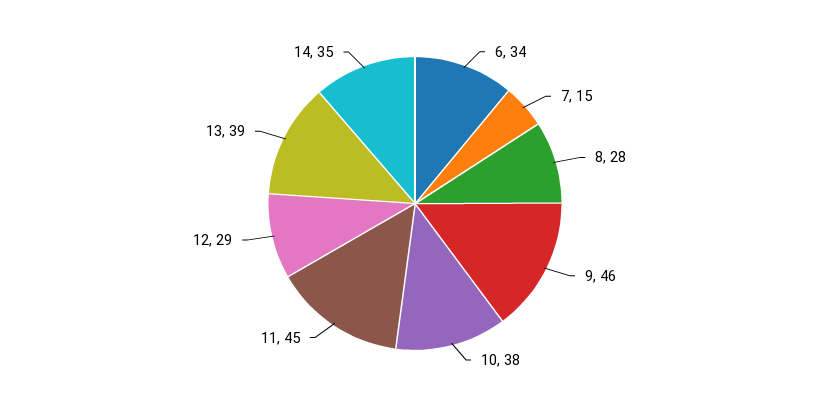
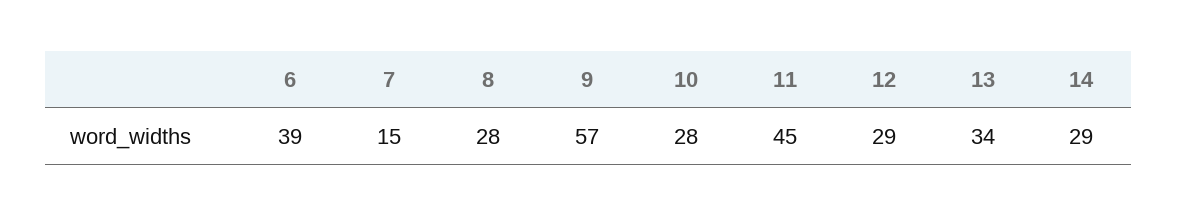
  {
-   "6": 34,
+   "6": 39,
    "7": 15,
    "8": 28,
-   "9": 46,
+   "9": 57,
-   "10": 38,
+   "10": 28,
    "11": 45,
    "12": 29,
-   "13": 39,
+   "13": 34,
-   "14": 35
+   "14": 29
  }

